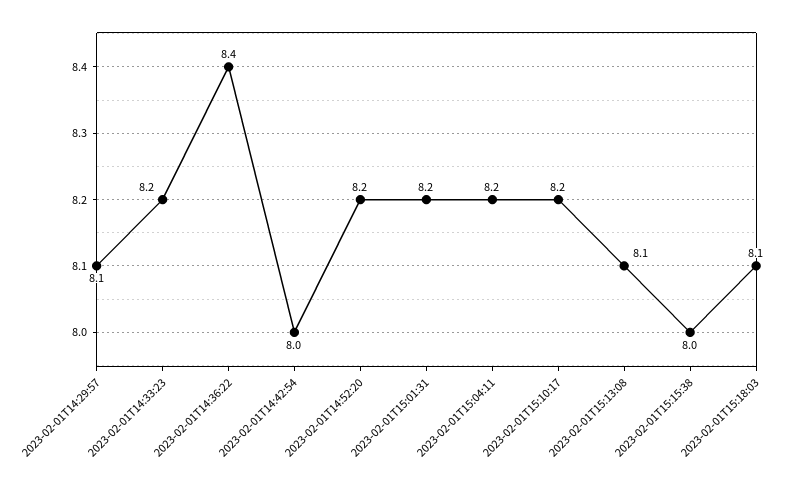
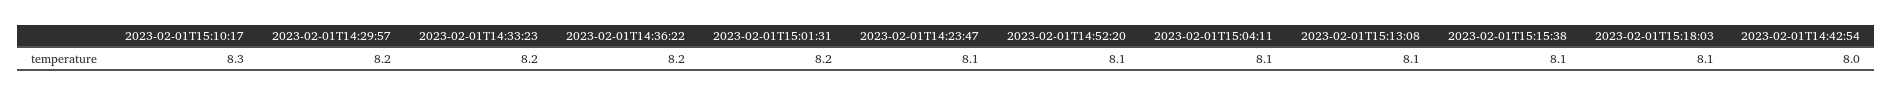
  {
-   "2023-02-01T14:29:57": 8.1,
+   "2023-02-01T14:29:57": 8.2,
    "2023-02-01T14:33:23": 8.2,
-   "2023-02-01T14:36:22": 8.4,
+   "2023-02-01T14:36:22": 8.2,
    "2023-02-01T14:42:54": 8,
-   "2023-02-01T14:52:20": 8.2,
+   "2023-02-01T14:52:20": 8.1,
    "2023-02-01T15:01:31": 8.2,
-   "2023-02-01T15:04:11": 8.2,
+   "2023-02-01T15:04:11": 8.1,
-   "2023-02-01T15:10:17": 8.2,
+   "2023-02-01T15:10:17": 8.3,
    "2023-02-01T15:13:08": 8.1,
-   "2023-02-01T15:15:38": 8,
+   "2023-02-01T15:15:38": 8.1,
-   "2023-02-01T15:18:03": 8.1
+   "2023-02-01T15:18:03": 8.1,
+   "2023-02-01T14:23:47": 8.1
  }

